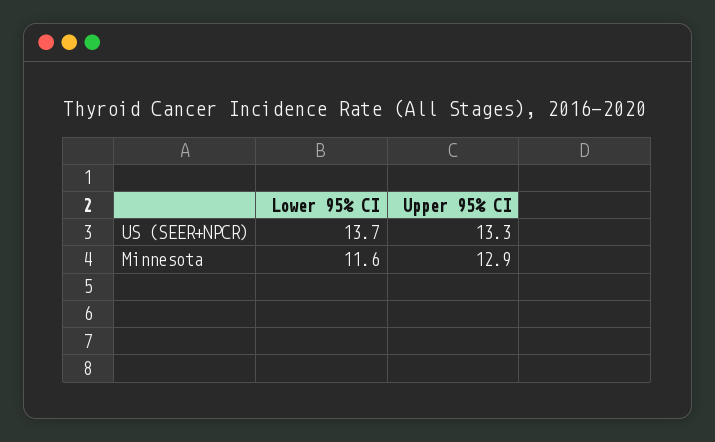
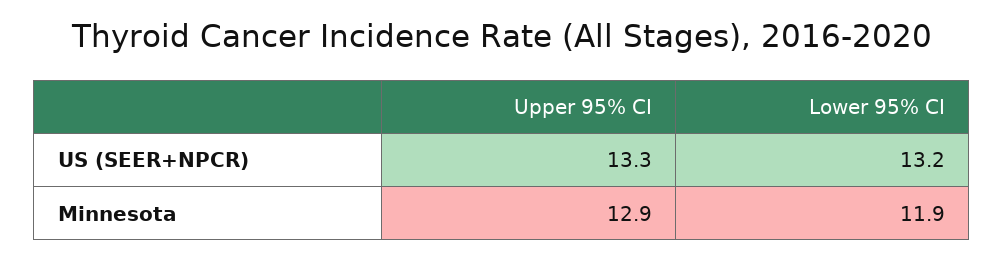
  {
    "Lower 95% CI": {
-     "US (SEER+NPCR)": 13.7,
+     "US (SEER+NPCR)": 13.2,
-     "Minnesota": 11.6
+     "Minnesota": 11.9
    },
    "Upper 95% CI": {
      "US (SEER+NPCR)": 13.3,
      "Minnesota": 12.9
    }
  }

